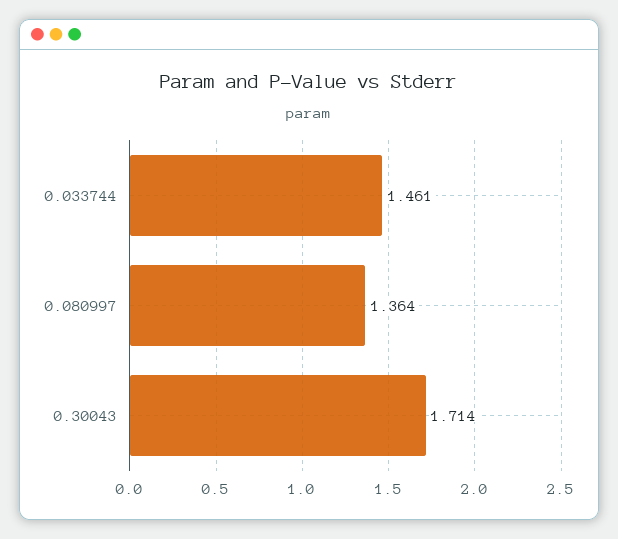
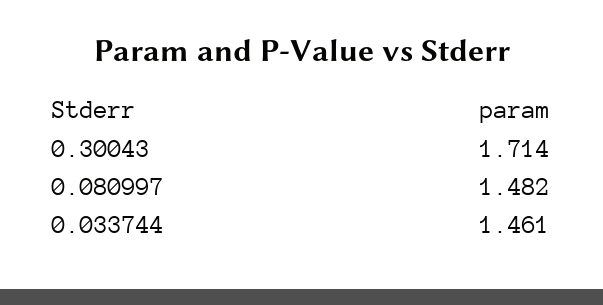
  {
    "0.033744": 1.461,
-   "0.080997": 1.364,
+   "0.080997": 1.482,
    "0.30043": 1.714
  }

